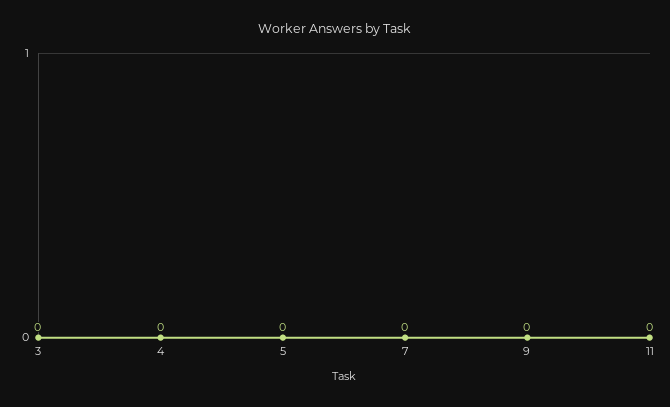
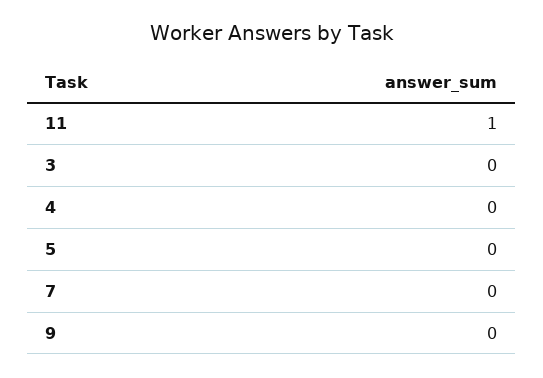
  {
    "3": 0,
    "4": 0,
    "5": 0,
    "7": 0,
    "9": 0,
-   "11": 0
+   "11": 1
  }

